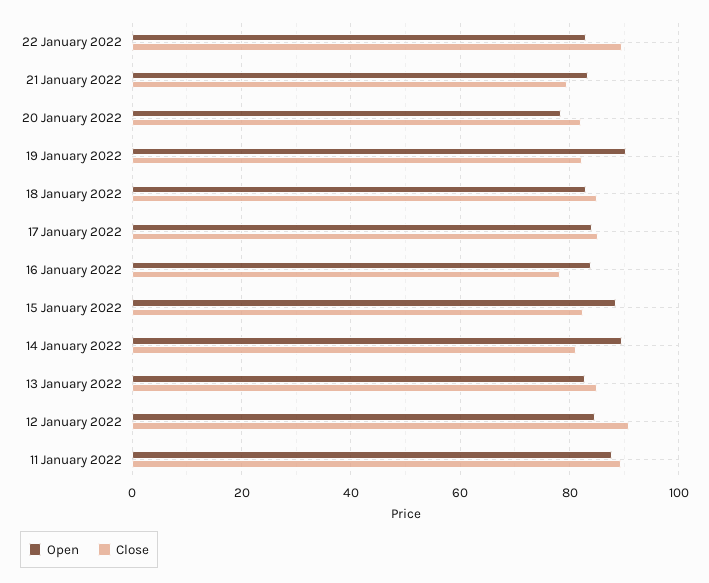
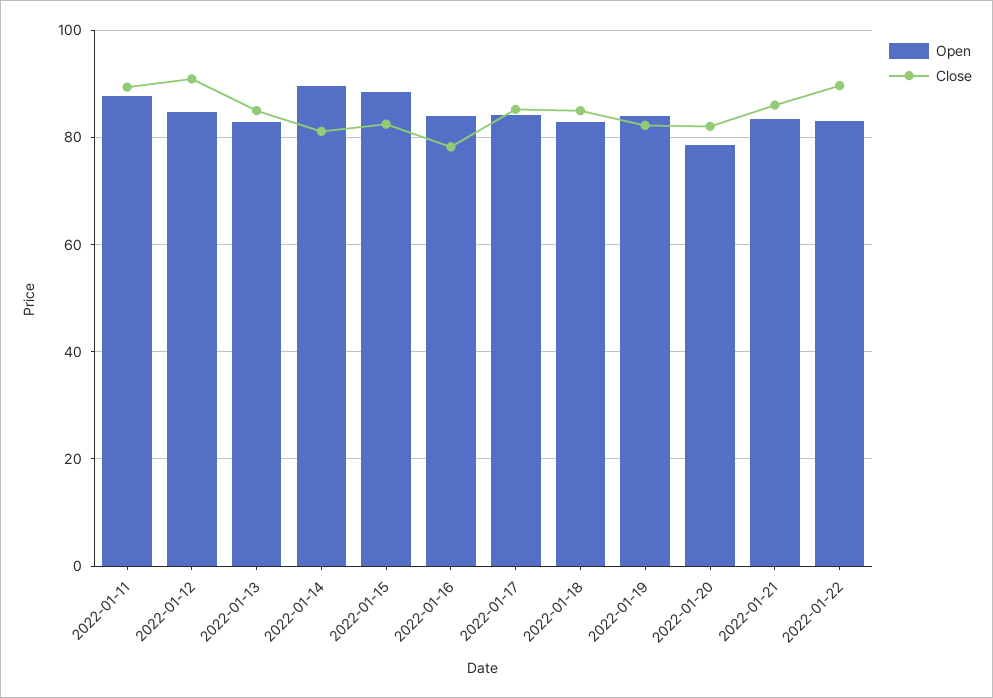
  {
    "Open": {
      "22 January 2022": 84,
      "21 January 2022": 84,
      "20 January 2022": 78,
-     "19 January 2022": 90,
+     "19 January 2022": 84,
      "18 January 2022": 82,
      "17 January 2022": 84,
      "16 January 2022": 84,
      "15 January 2022": 88,
      "14 January 2022": 90,
      "13 January 2022": 82,
      "12 January 2022": 84,
      "11 January 2022": 88
    },
    "Close": {
      "22 January 2022": 90,
-     "21 January 2022": 80,
+     "21 January 2022": 86,
      "20 January 2022": 82,
      "19 January 2022": 82,
      "18 January 2022": 86,
      "17 January 2022": 86,
      "16 January 2022": 78,
      "15 January 2022": 82,
      "14 January 2022": 82,
      "13 January 2022": 86,
      "12 January 2022": 90,
      "11 January 2022": 90
    }
  }

